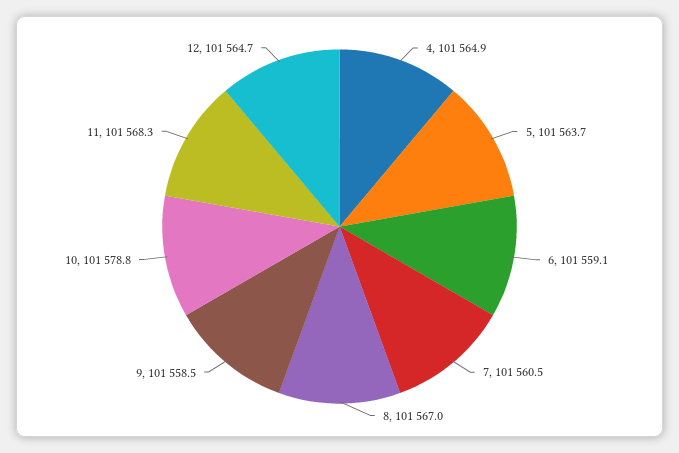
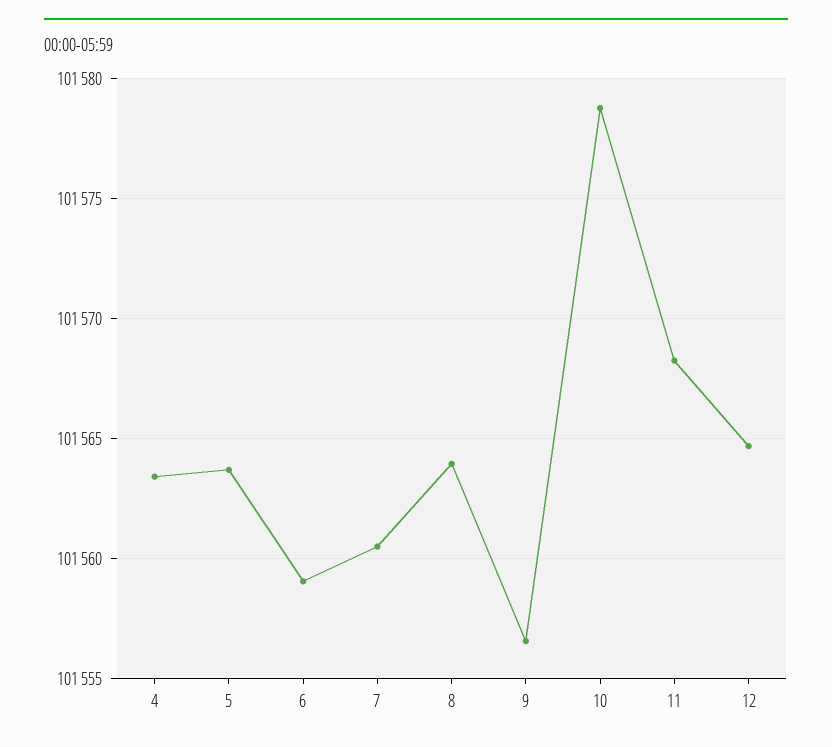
  {
-   "4": 101564.9,
+   "4": 101563.5,
    "5": 101563.7,
    "6": 101559.1,
    "7": 101560.5,
-   "8": 101567,
+   "8": 101564,
-   "9": 101558.5,
+   "9": 101556.5,
    "10": 101578.8,
    "11": 101568.3,
    "12": 101564.7
  }

